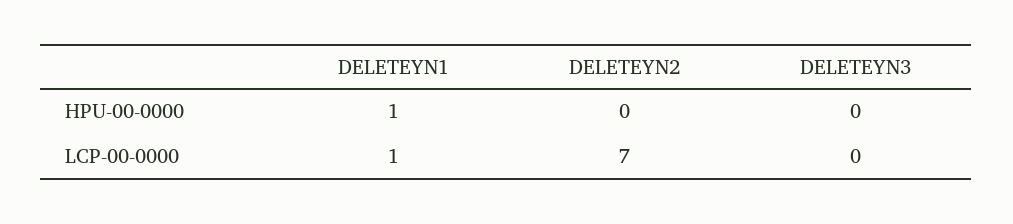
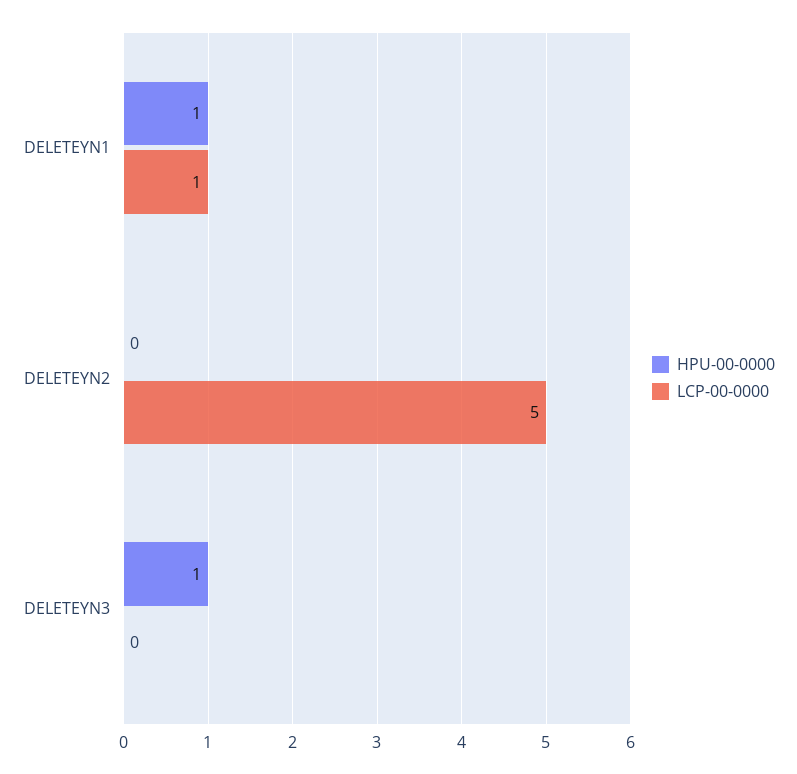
  {
    "HPU-00-0000": {
      "DELETEYN1": 1,
      "DELETEYN2": 0,
-     "DELETEYN3": 0
+     "DELETEYN3": 1
    },
    "LCP-00-0000": {
      "DELETEYN1": 1,
-     "DELETEYN2": 7,
+     "DELETEYN2": 5,
      "DELETEYN3": 0
    }
  }

